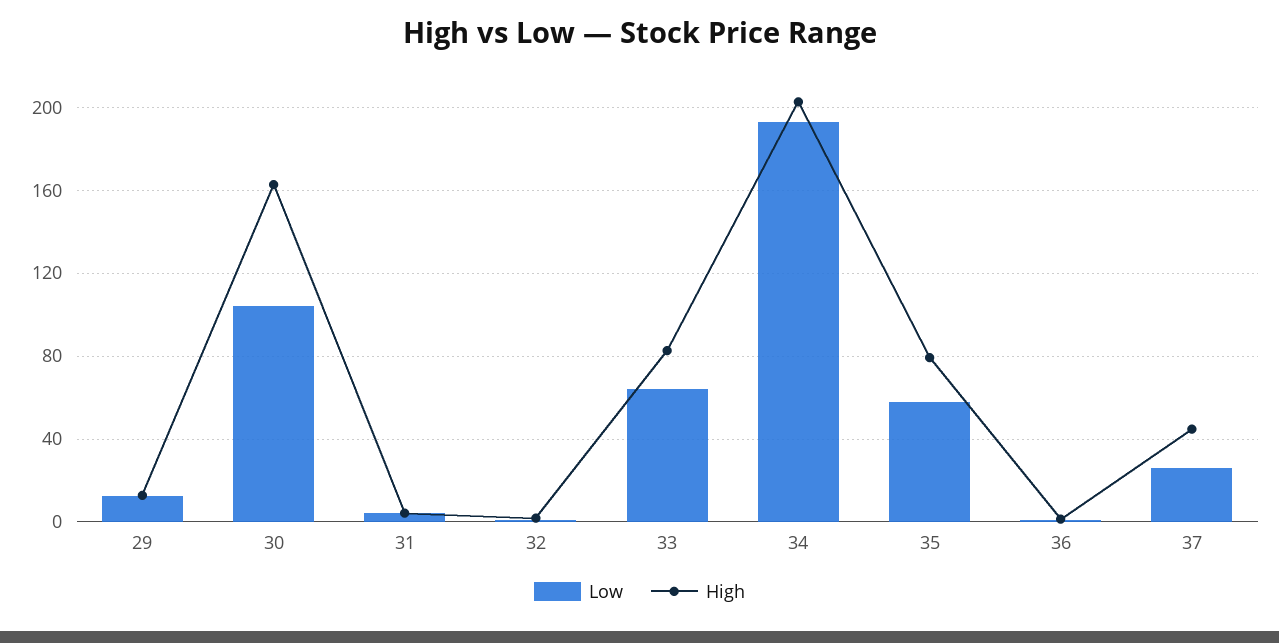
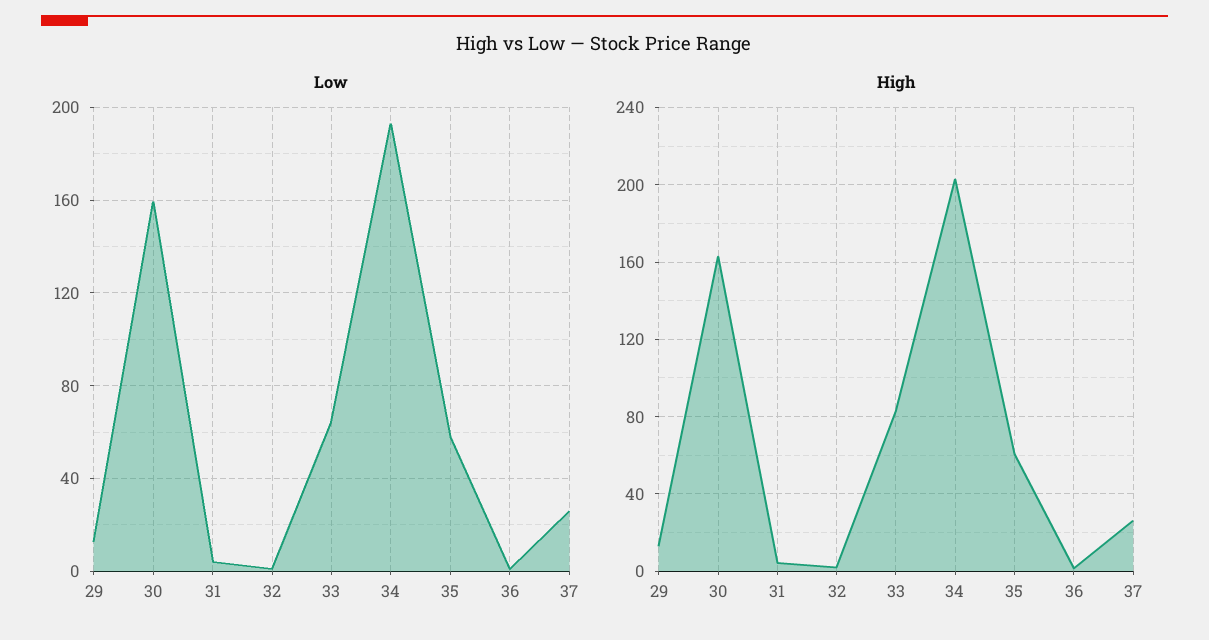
  {
    "Low": {
      "29": 15,
-     "30": 105,
+     "30": 160,
      "31": 5,
      "32": 0,
      "33": 65,
      "34": 195,
      "35": 60,
      "36": 0,
      "37": 25
    },
    "High": {
      "29": 15,
      "30": 165,
      "31": 5,
      "32": 0,
      "33": 85,
      "34": 205,
-     "35": 80,
+     "35": 60,
      "36": 0,
-     "37": 45
+     "37": 25
    }
  }

